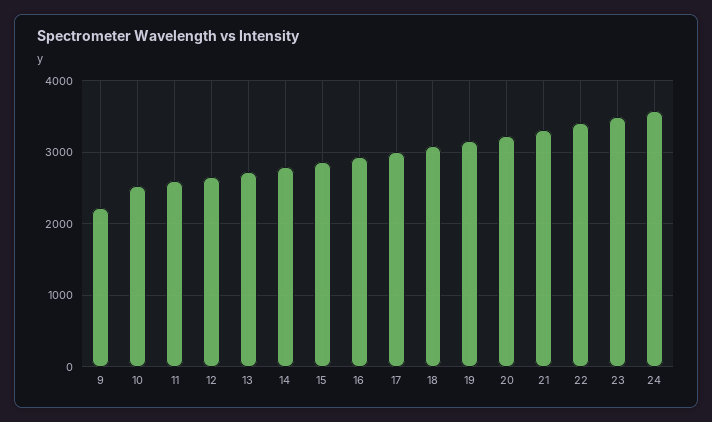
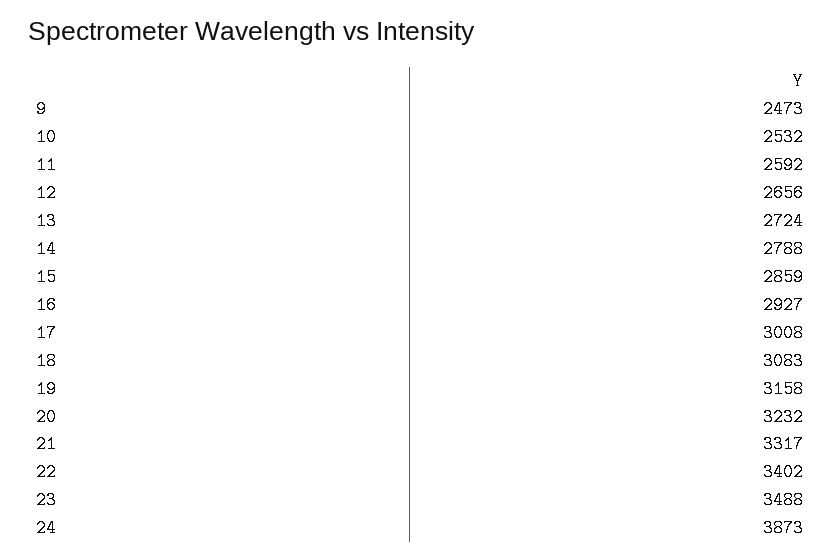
  {
-   "9": 2200,
+   "9": 2473,
    "10": 2532,
    "11": 2592,
    "12": 2656,
    "13": 2724,
    "14": 2788,
    "15": 2859,
    "16": 2927,
    "17": 3008,
    "18": 3083,
    "19": 3158,
    "20": 3232,
    "21": 3317,
    "22": 3402,
    "23": 3488,
-   "24": 3600
+   "24": 3873
  }

